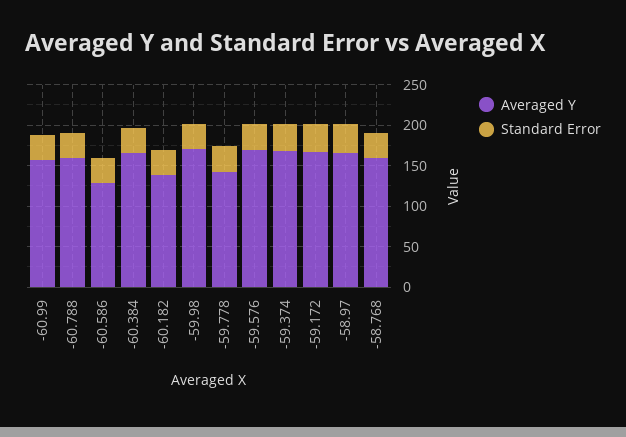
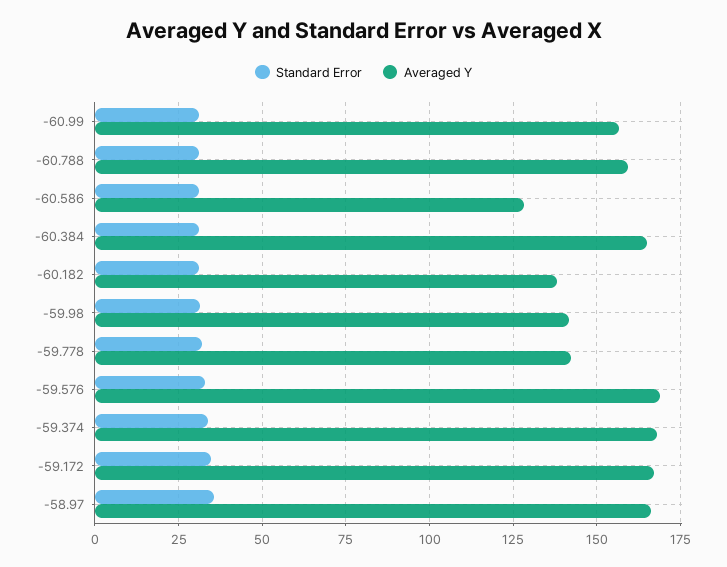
  {
    "Averaged Y": {
      "-60.99": 157.5,
      "-60.788": 160,
      "-60.586": 127.5,
      "-60.384": 165,
      "-60.182": 137.5,
-     "-59.98": 170,
+     "-59.98": 142.5,
      "-59.778": 142.5,
      "-59.576": 170,
      "-59.374": 167.5,
      "-59.172": 167.5,
-     "-58.97": 165,
+     "-58.97": 165
-     "-58.768": 160
    },
    "Standard Error": {
      "-60.99": 30,
      "-60.788": 30,
      "-60.586": 30,
      "-60.384": 30,
      "-60.182": 30,
      "-59.98": 32.5,
      "-59.778": 32.5,
      "-59.576": 32.5,
      "-59.374": 32.5,
      "-59.172": 35,
-     "-58.97": 35,
+     "-58.97": 35
-     "-58.768": 30
    }
  }

